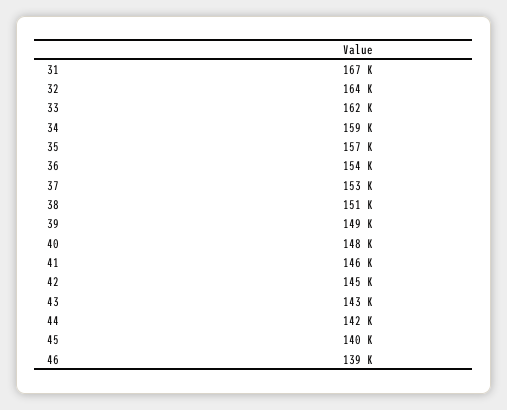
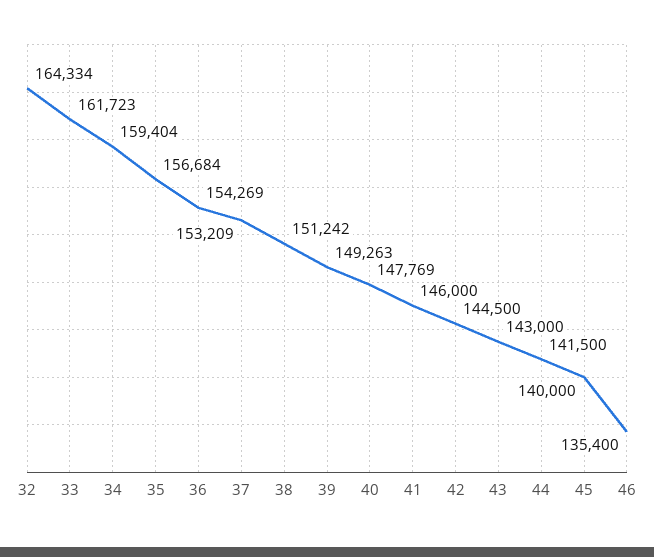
  {
-   "31": 167000,
    "32": 164334,
    "33": 161723,
    "34": 159404,
    "35": 156684,
    "36": 154269,
    "37": 153209,
    "38": 151242,
    "39": 149263,
    "40": 147769,
    "41": 146000,
    "42": 144500,
    "43": 143000,
    "44": 141500,
    "45": 140000,
-   "46": 139000
+   "46": 135400
  }

